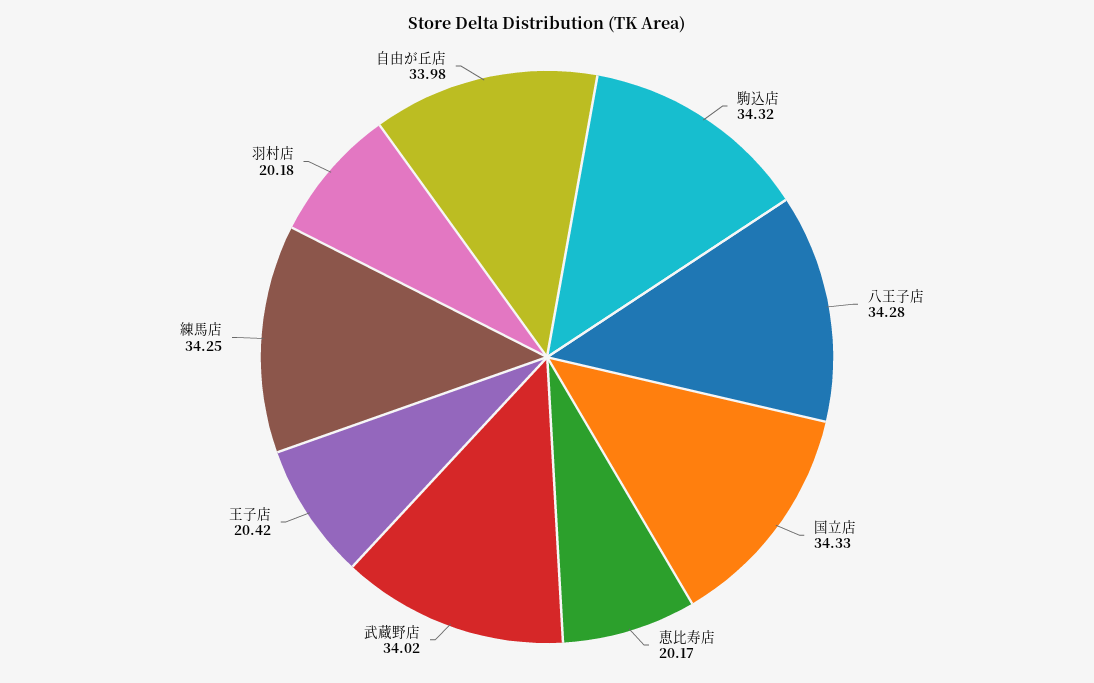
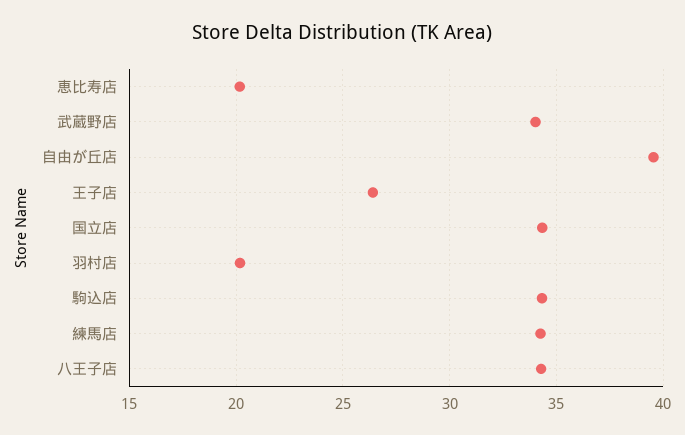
  {
    "駒込店": 34.32,
    "八王子店": 34.28,
    "国立店": 34.33,
    "恵比寿店": 20.17,
    "武蔵野店": 34.02,
-   "王子店": 20.42,
+   "王子店": 26.5,
    "練馬店": 34.25,
    "羽村店": 20.18,
-   "自由が丘店": 33.98
+   "自由が丘店": 39.5
  }

